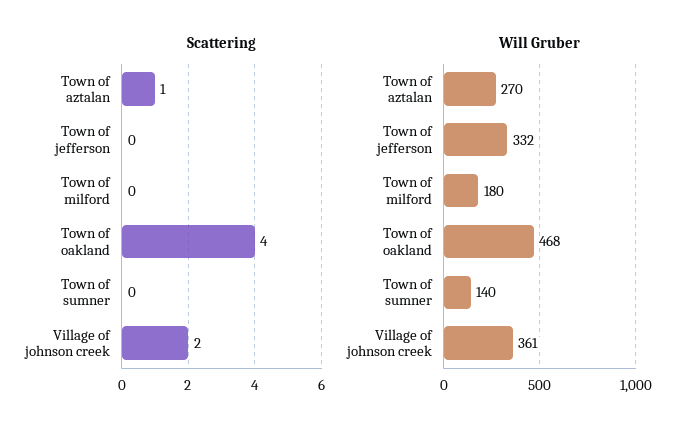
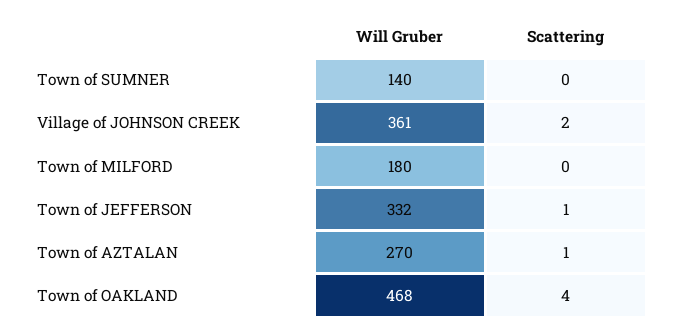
  {
    "Scattering": {
      "Town of aztalan": 1,
-     "Town of jefferson": 0,
+     "Town of jefferson": 1,
      "Town of milford": 0,
      "Town of oakland": 4,
      "Town of sumner": 0,
      "Village of johnson creek": 2
    },
    "Will Gruber": {
      "Town of aztalan": 270,
      "Town of jefferson": 332,
      "Town of milford": 180,
      "Town of oakland": 468,
      "Town of sumner": 140,
      "Village of johnson creek": 361
    }
  }

